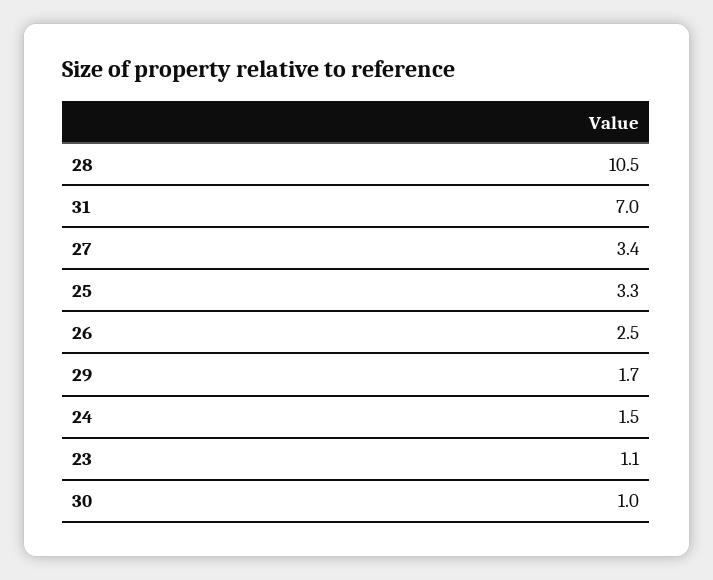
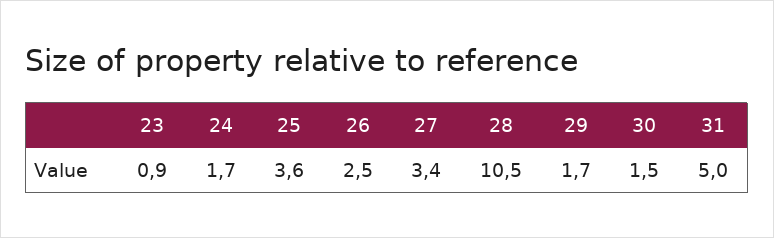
  {
    "28": 10.5,
-   "31": 7,
+   "31": 5,
    "27": 3.4,
-   "25": 3.3,
+   "25": 3.6,
    "26": 2.5,
    "29": 1.7,
-   "24": 1.5,
+   "24": 1.7,
-   "23": 1.1,
+   "23": 0.9,
-   "30": 1
+   "30": 1.5
  }

